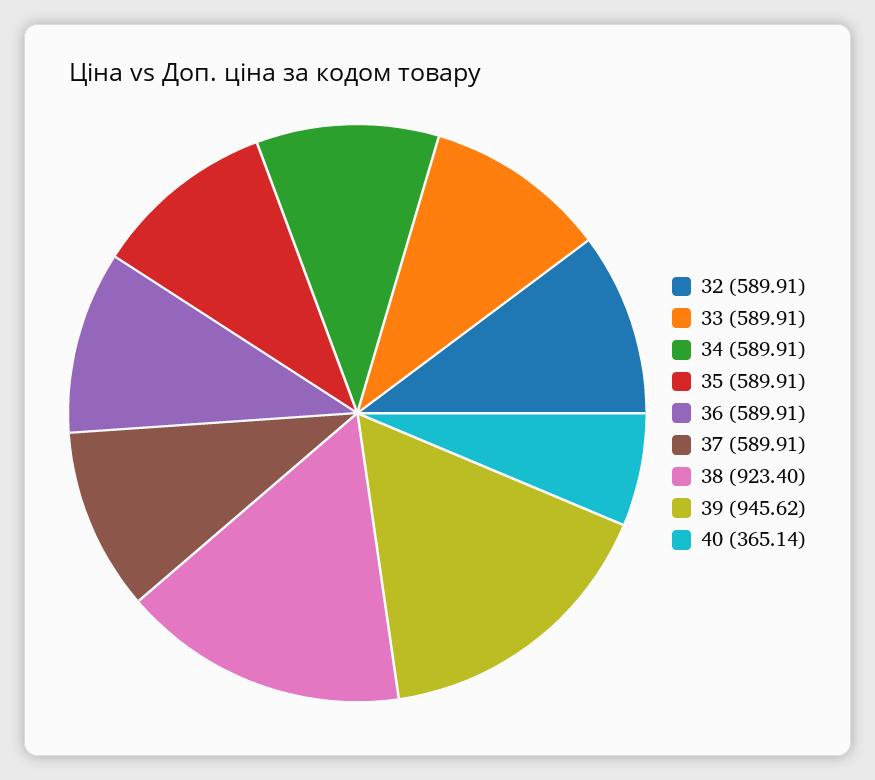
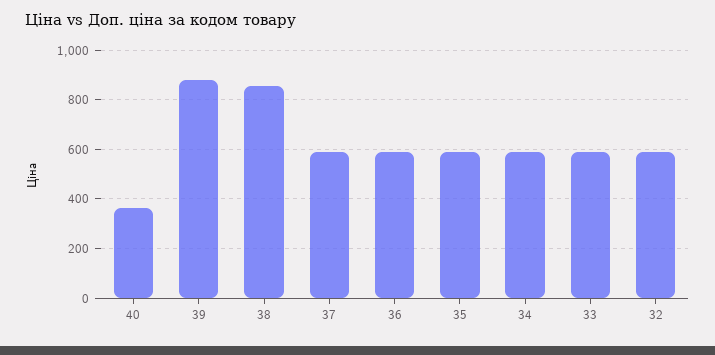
  {
    "32": 589.91,
    "33": 589.91,
    "34": 589.91,
    "35": 589.91,
    "36": 589.91,
    "37": 589.91,
-   "38": 923.4,
+   "38": 850,
-   "39": 945.62,
+   "39": 875,
    "40": 365.14
  }

